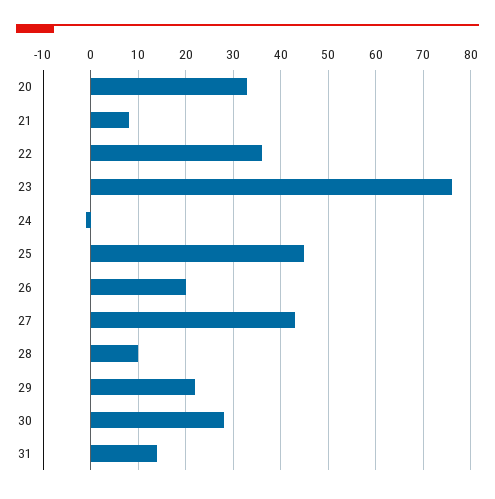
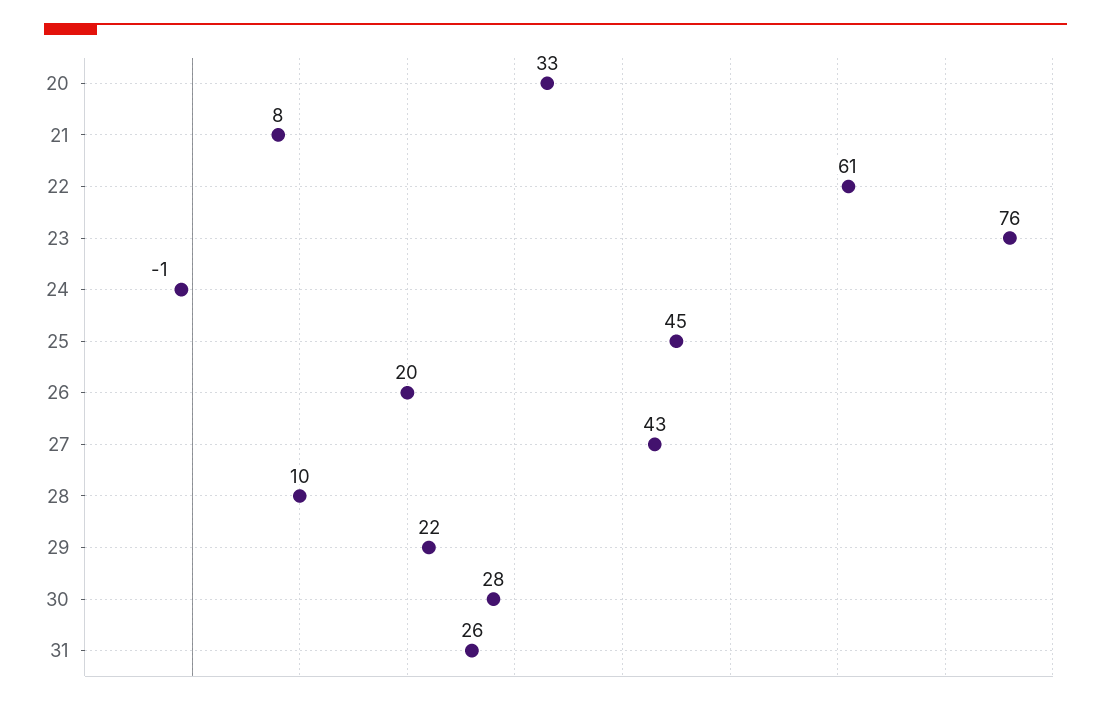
  {
    "20": 33,
    "21": 8,
-   "22": 35,
+   "22": 61,
    "23": 76,
    "24": -1,
    "25": 45,
    "26": 20,
    "27": 43,
    "28": 10,
    "29": 22,
    "30": 28,
-   "31": 15
+   "31": 26
  }

